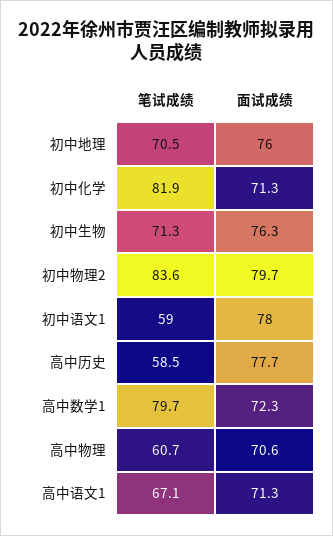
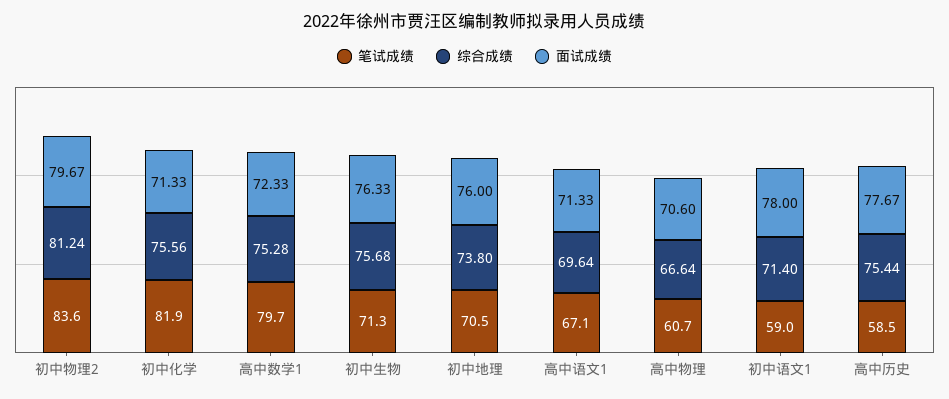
  {
    "笔试成绩": {
      "初中地理": 70.5,
      "初中化学": 81.9,
      "初中生物": 71.3,
      "初中物理2": 83.6,
      "初中语文1": 59,
      "高中历史": 58.5,
      "高中数学1": 79.7,
      "高中物理": 60.7,
      "高中语文1": 67.1
    },
    "面试成绩": {
      "初中地理": 76,
      "初中化学": 71.33,
      "初中生物": 76.33,
      "初中物理2": 79.67,
      "初中语文1": 78,
      "高中历史": 77.67,
      "高中数学1": 72.33,
      "高中物理": 70.6,
      "高中语文1": 71.33
-   }
+   },
+   "综合成绩": {
+     "初中物理2": 81.24,
+     "初中化学": 75.56,
+     "高中数学1": 75.28,
+     "初中生物": 75.68,
+     "初中地理": 73.8,
+     "高中语文1": 69.64,
+     "高中物理": 66.64,
+     "初中语文1": 71.4,
+     "高中历史": 75.44
+   }
  }

